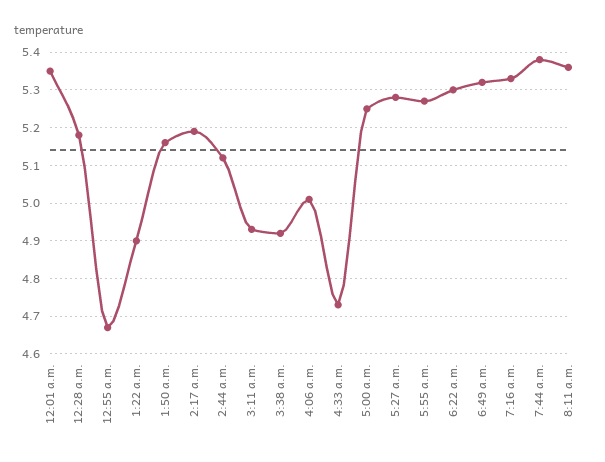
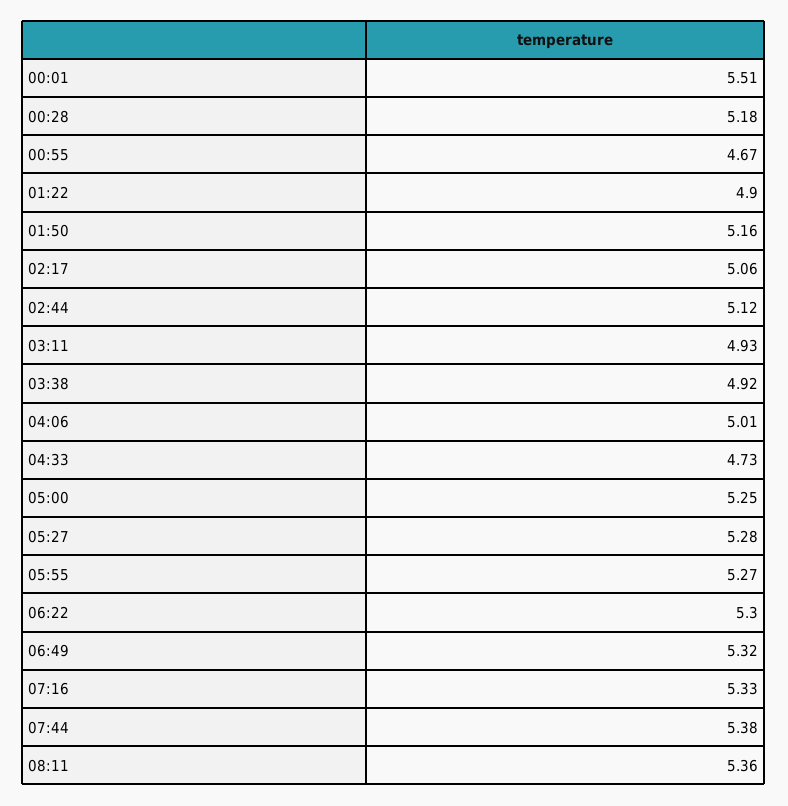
  {
-   "12:01 a.m.": 5.35,
+   "12:01 a.m.": 5.51,
    "12:28 a.m.": 5.18,
    "12:55 a.m.": 4.67,
    "1:22 a.m.": 4.9,
    "1:50 a.m.": 5.16,
-   "2:17 a.m.": 5.2,
+   "2:17 a.m.": 5.06,
    "2:44 a.m.": 5.12,
    "3:11 a.m.": 4.93,
    "3:38 a.m.": 4.92,
    "4:06 a.m.": 5.01,
    "4:33 a.m.": 4.73,
    "5:00 a.m.": 5.25,
    "5:27 a.m.": 5.28,
    "5:55 a.m.": 5.27,
    "6:22 a.m.": 5.3,
    "6:49 a.m.": 5.32,
    "7:16 a.m.": 5.33,
    "7:44 a.m.": 5.38,
    "8:11 a.m.": 5.36
  }

